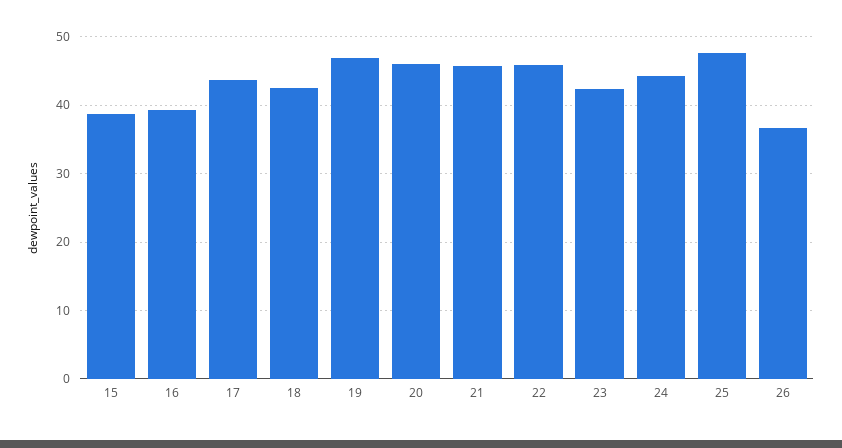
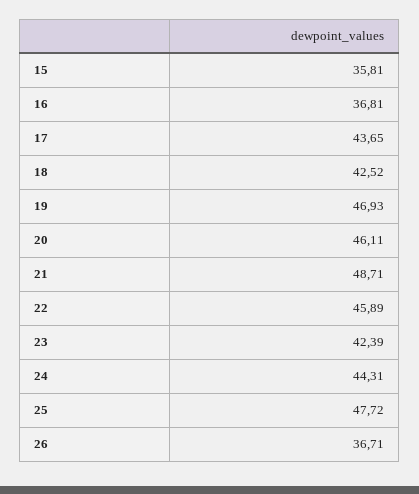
  {
-   "15": 39,
+   "15": 35.81,
-   "16": 39,
+   "16": 36.81,
    "17": 43.65,
    "18": 42.52,
    "19": 46.93,
    "20": 46.11,
-   "21": 46,
+   "21": 48.71,
    "22": 45.89,
    "23": 42.39,
    "24": 44.31,
    "25": 47.72,
    "26": 36.71
  }

